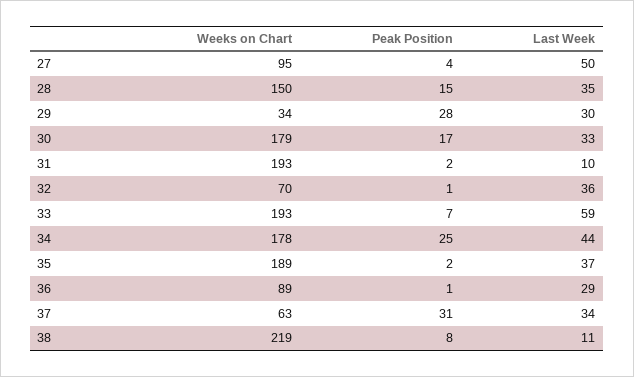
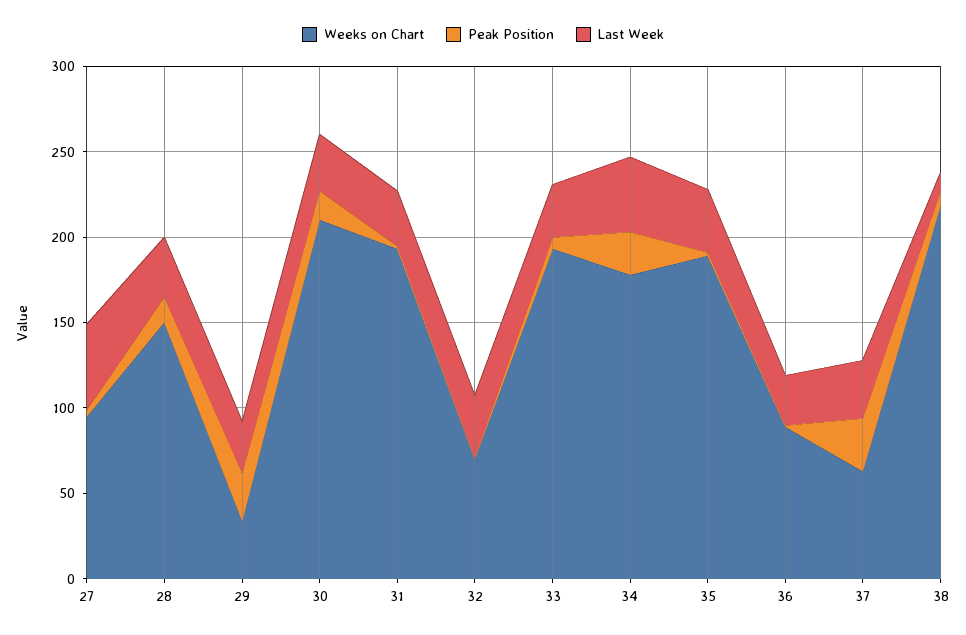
  {
    "Weeks on Chart": {
      "27": 95,
      "28": 150,
      "29": 34,
-     "30": 179,
+     "30": 210,
      "31": 193,
      "32": 70,
      "33": 193,
      "34": 178,
      "35": 189,
      "36": 89,
      "37": 63,
      "38": 219
    },
    "Peak Position": {
      "27": 4,
      "28": 15,
      "29": 28,
      "30": 17,
      "31": 2,
      "32": 1,
      "33": 7,
      "34": 25,
      "35": 2,
      "36": 1,
      "37": 31,
      "38": 8
    },
    "Last Week": {
      "27": 50,
      "28": 35,
      "29": 30,
      "30": 33,
-     "31": 10,
+     "31": 30,
      "32": 36,
-     "33": 59,
+     "33": 30,
      "34": 44,
      "35": 37,
      "36": 29,
      "37": 34,
      "38": 11
    }
  }

